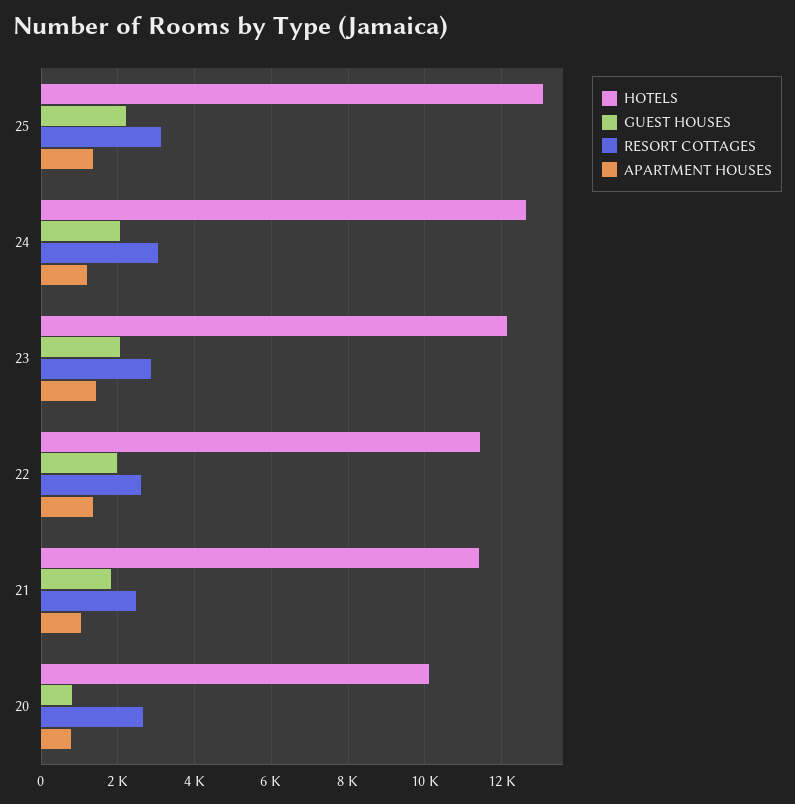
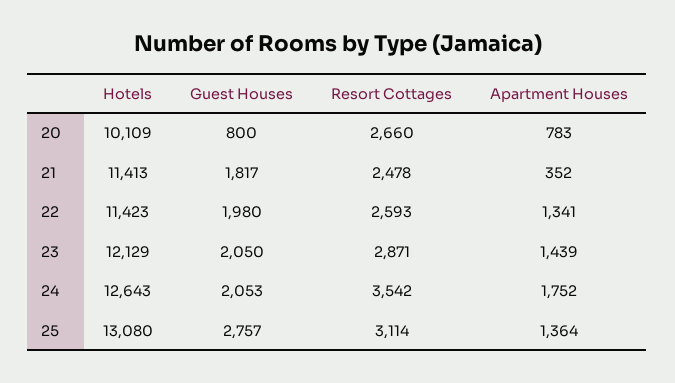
  {
    "HOTELS": {
      "25": 13080,
      "24": 12643,
      "23": 12129,
      "22": 11423,
      "21": 11413,
      "20": 10109
    },
    "GUEST HOUSES": {
-     "25": 2200,
+     "25": 2757,
      "24": 2053,
      "23": 2050,
      "22": 1980,
      "21": 1817,
      "20": 800
    },
    "RESORT COTTAGES": {
      "25": 3114,
-     "24": 3000,
+     "24": 3542,
      "23": 2871,
      "22": 2593,
      "21": 2478,
      "20": 2660
    },
    "APARTMENT HOUSES": {
      "25": 1364,
-     "24": 1200,
+     "24": 1752,
      "23": 1439,
      "22": 1341,
-     "21": 1000,
+     "21": 352,
      "20": 783
    }
  }

